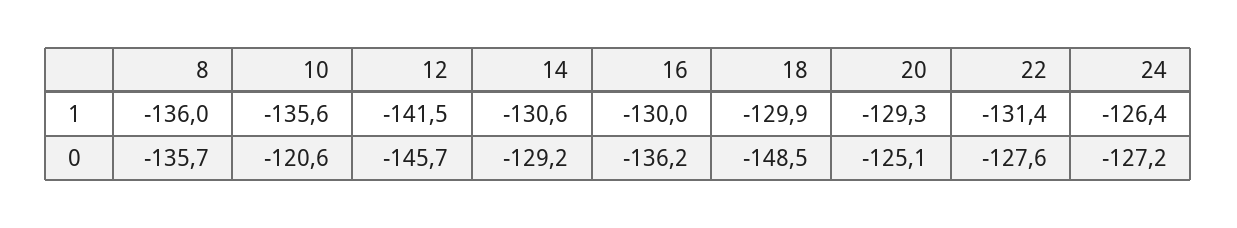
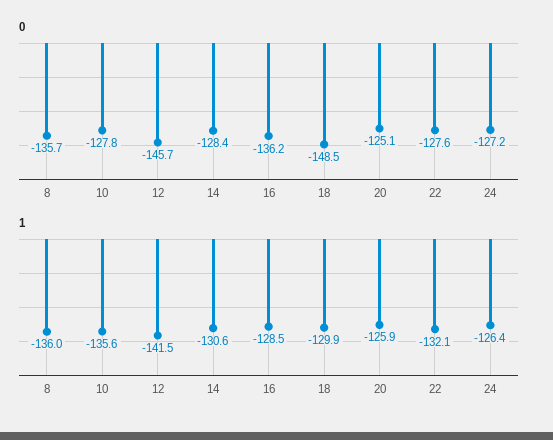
  {
    "1": {
      "8": -136,
      "10": -135.6,
      "12": -141.5,
      "14": -130.6,
-     "16": -130,
+     "16": -128.5,
      "18": -129.9,
-     "20": -129.3,
+     "20": -125.9,
-     "22": -131.4,
+     "22": -132.1,
      "24": -126.4
    },
    "0": {
      "8": -135.7,
-     "10": -120.6,
+     "10": -127.8,
      "12": -145.7,
-     "14": -129.2,
+     "14": -128.4,
      "16": -136.2,
      "18": -148.5,
      "20": -125.1,
      "22": -127.6,
      "24": -127.2
    }
  }

